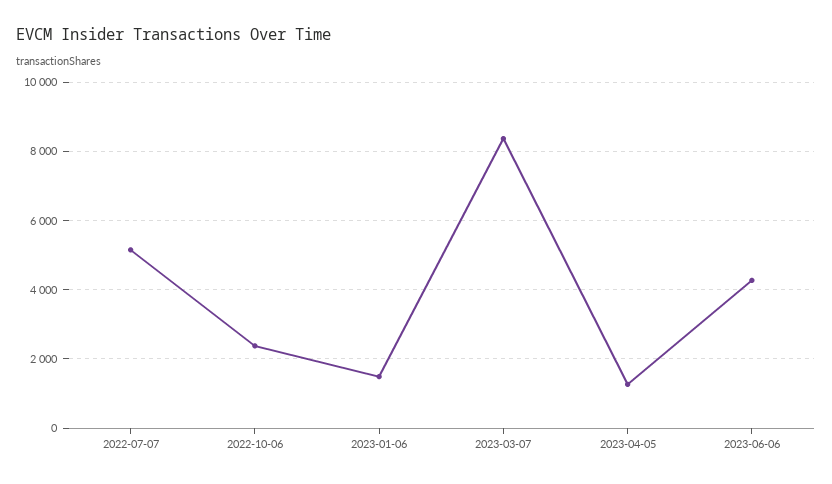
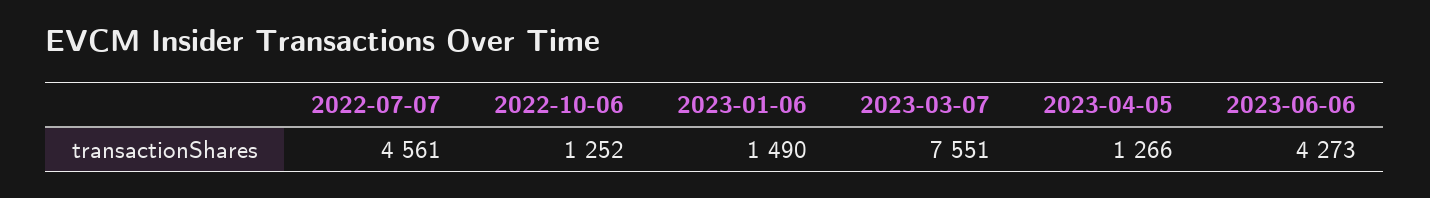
  {
-   "2022-07-07": 5200,
+   "2022-07-07": 4561,
-   "2022-10-06": 2400,
+   "2022-10-06": 1252,
    "2023-01-06": 1490,
-   "2023-03-07": 8400,
+   "2023-03-07": 7551,
    "2023-04-05": 1266,
    "2023-06-06": 4273
  }

